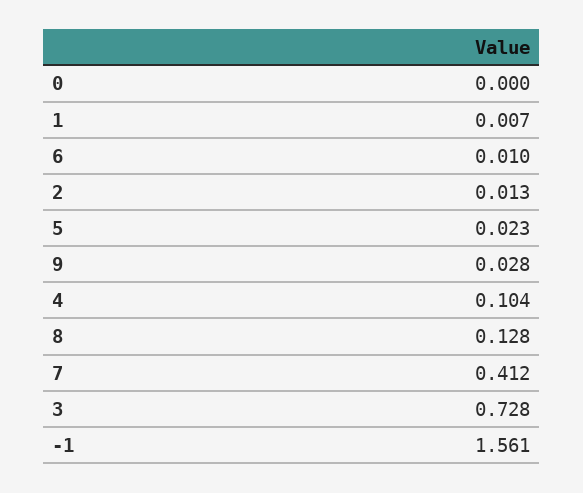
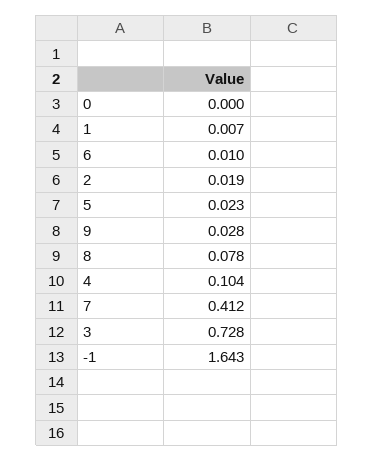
  {
    "0": 0,
    "1": 0.007,
    "6": 0.01,
-   "2": 0.013,
+   "2": 0.019,
    "5": 0.023,
    "9": 0.028,
    "4": 0.104,
-   "8": 0.128,
+   "8": 0.078,
    "7": 0.412,
    "3": 0.728,
-   "-1": 1.561
+   "-1": 1.643
  }

